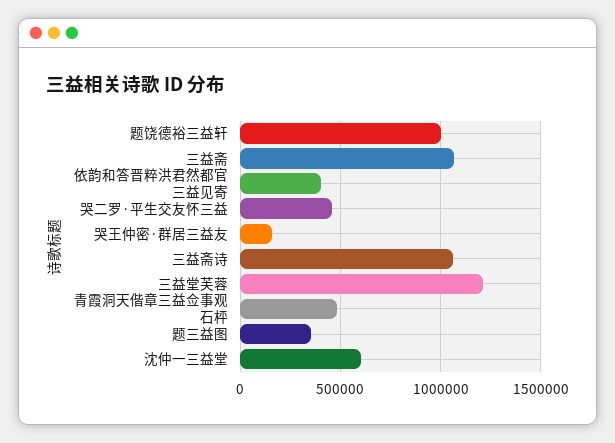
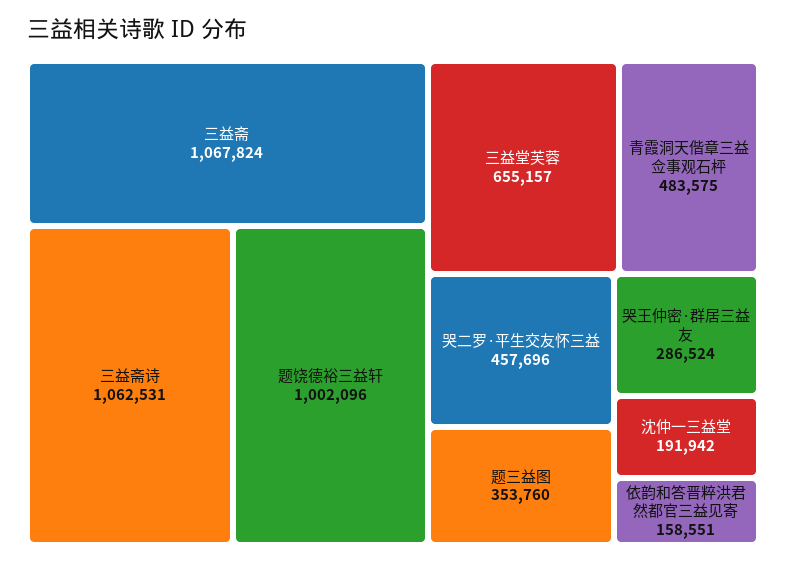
  {
    "题饶德裕三益轩": 1002096,
    "三益斋": 1067824,
-   "依韵和答晋粹洪君然都官三益见寄": 400000,
+   "依韵和答晋粹洪君然都官三益见寄": 158551,
    "哭二罗·平生交友怀三益": 457696,
-   "哭王仲密·群居三益友": 150000,
+   "哭王仲密·群居三益友": 286524,
    "三益斋诗": 1062531,
-   "三益堂芙蓉": 1200000,
+   "三益堂芙蓉": 655157,
    "青霞洞天偕章三益佥事观石枰": 483575,
    "题三益图": 353760,
-   "沈仲一三益堂": 600000
+   "沈仲一三益堂": 191942
  }

